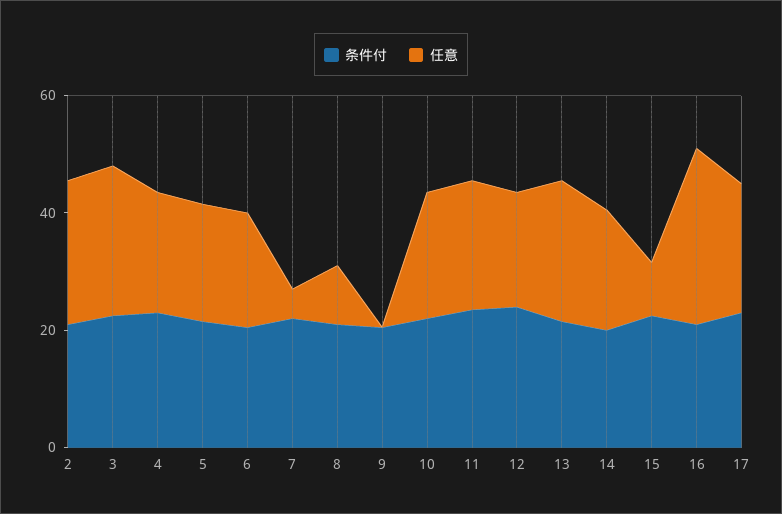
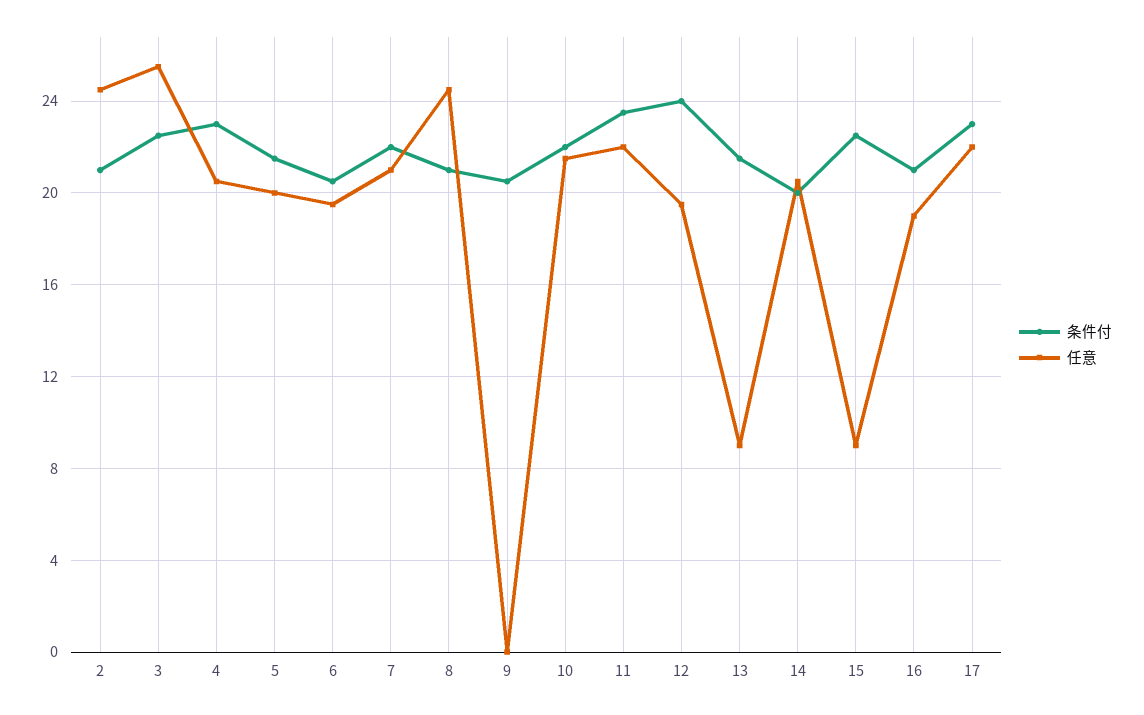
  {
    "条件付": {
      "2": 21,
      "3": 22.5,
      "4": 23,
      "5": 21.5,
      "6": 20.5,
      "7": 22,
      "8": 21,
      "9": 20.5,
      "10": 22,
      "11": 23.5,
      "12": 24,
      "13": 21.5,
      "14": 20,
      "15": 22.5,
      "16": 21,
      "17": 23
    },
    "任意": {
      "2": 24.5,
      "3": 25.5,
      "4": 20.5,
      "5": 20,
      "6": 19.5,
-     "7": 5,
+     "7": 21,
-     "8": 10,
+     "8": 24.5,
      "9": 0,
      "10": 21.5,
      "11": 22,
      "12": 19.5,
-     "13": 25,
+     "13": 9,
      "14": 20.5,
      "15": 9,
-     "16": 30,
+     "16": 19,
      "17": 22
    }
  }

